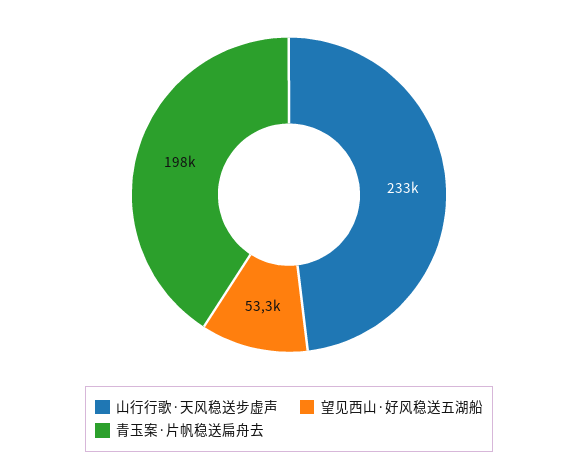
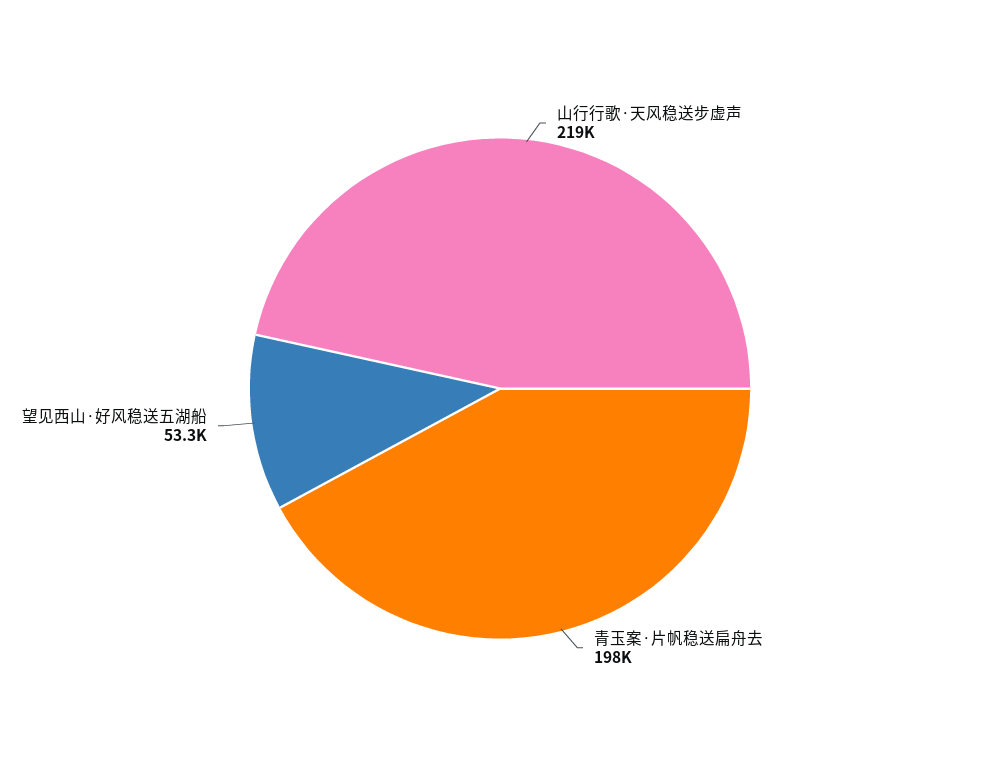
  {
-   "山行行歌·天风稳送步虚声": 233000,
+   "山行行歌·天风稳送步虚声": 219000,
    "望见西山·好风稳送五湖船": 53300,
    "青玉案·片帆稳送扁舟去": 198000
  }

